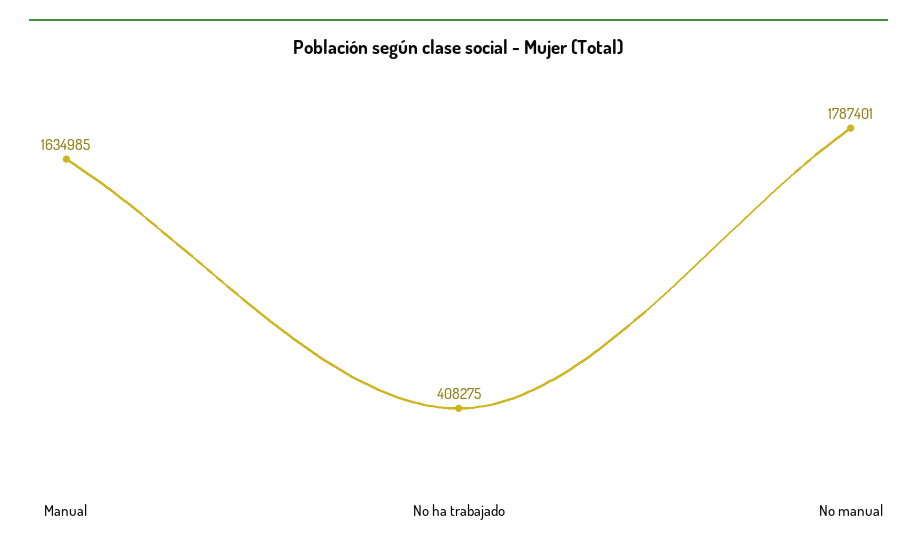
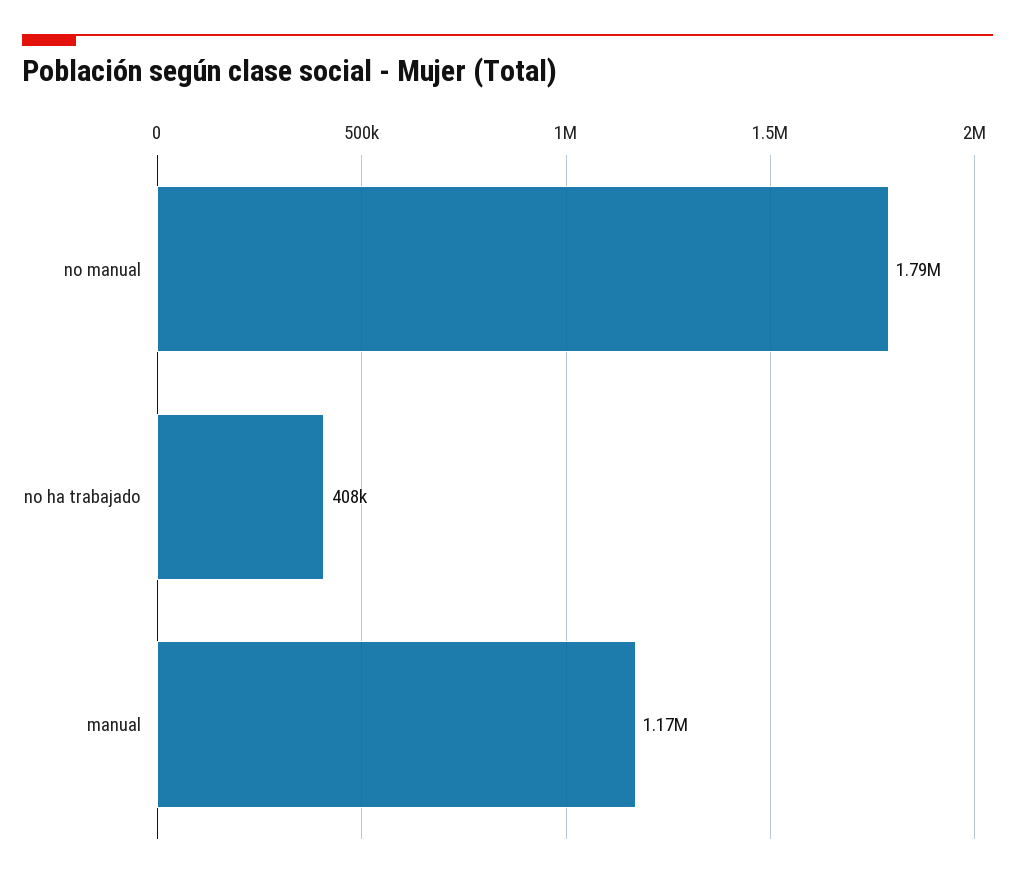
  {
-   "Manual": 1634985,
+   "Manual": 1170000,
    "No ha trabajado": 408275,
    "No manual": 1787401
  }

